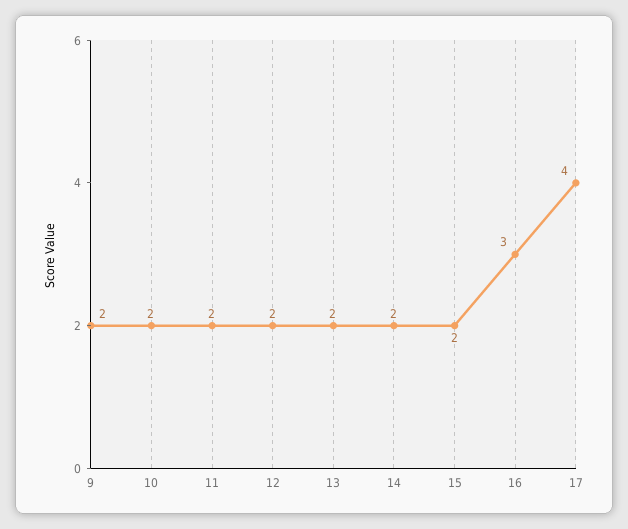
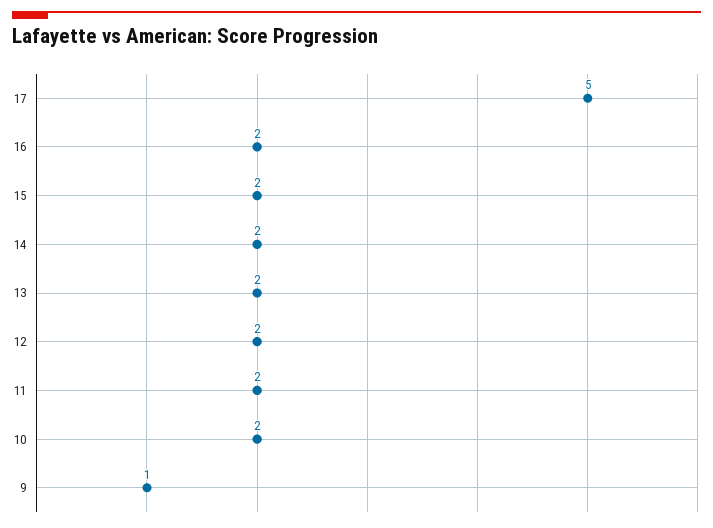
  {
-   "9": 2,
+   "9": 1,
    "10": 2,
    "11": 2,
    "12": 2,
    "13": 2,
    "14": 2,
    "15": 2,
-   "16": 3,
+   "16": 2,
-   "17": 4
+   "17": 5
  }

